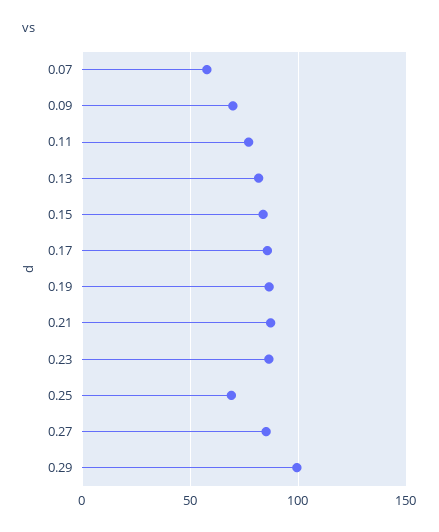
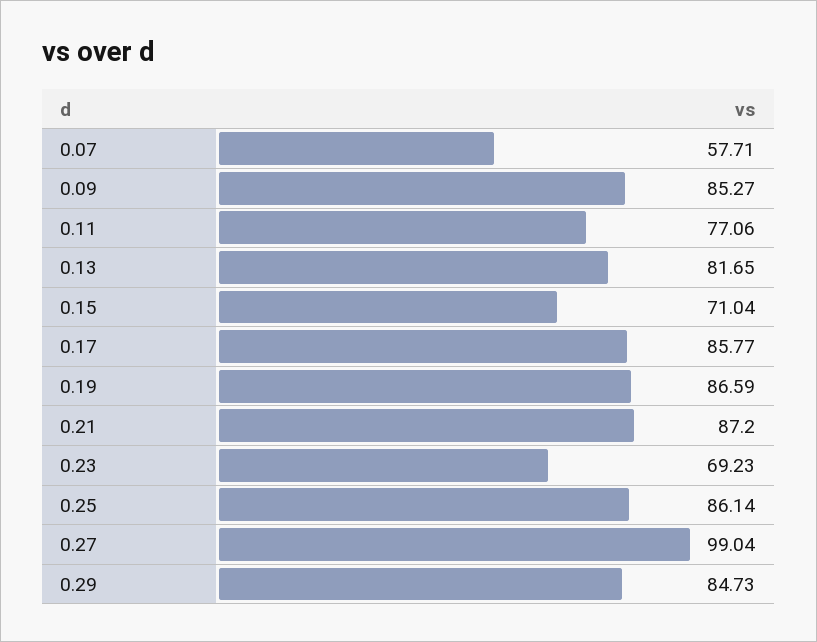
  {
    "0.07": 57.71,
-   "0.09": 70,
+   "0.09": 85.27,
    "0.11": 77.06,
    "0.13": 81.65,
-   "0.15": 85,
+   "0.15": 71.04,
    "0.17": 85.77,
    "0.19": 86.59,
    "0.21": 87.2,
-   "0.23": 85,
+   "0.23": 69.23,
-   "0.25": 70,
+   "0.25": 86.14,
-   "0.27": 85,
+   "0.27": 99.04,
-   "0.29": 100
+   "0.29": 84.73
  }

